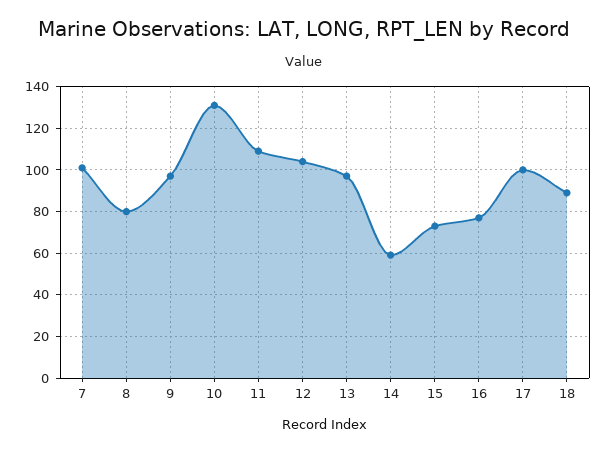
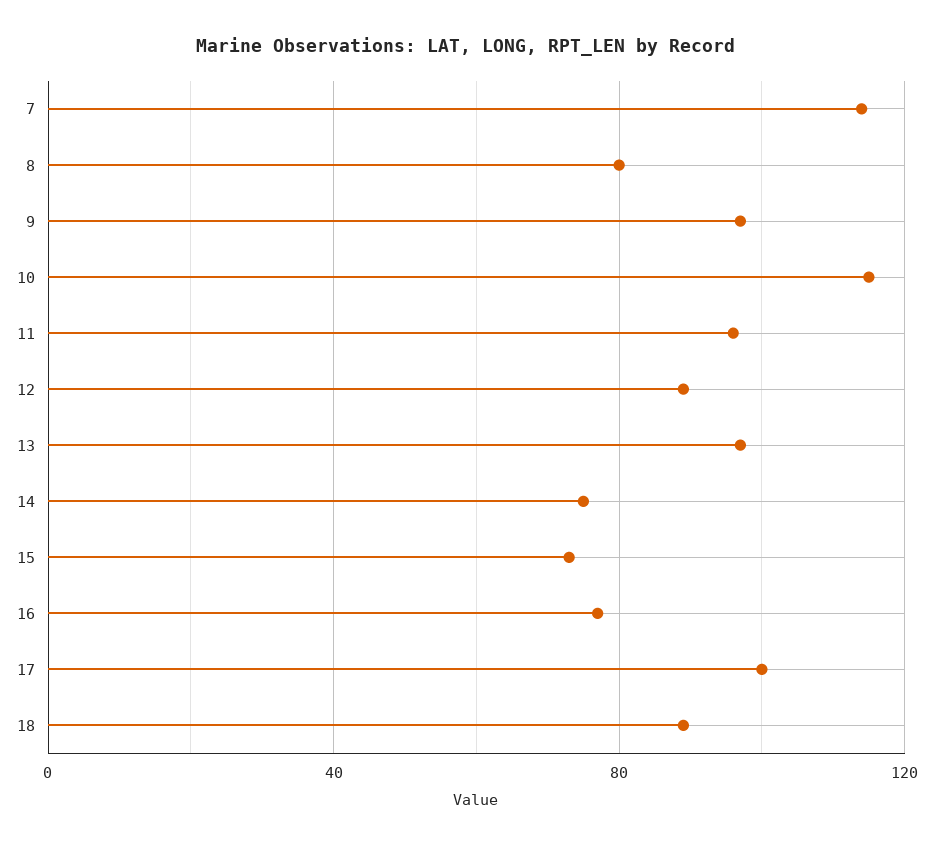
  {
-   "7": 100,
+   "7": 115,
    "8": 80,
    "9": 95,
-   "10": 130,
+   "10": 115,
-   "11": 110,
+   "11": 95,
-   "12": 105,
+   "12": 90,
    "13": 95,
-   "14": 60,
+   "14": 75,
    "15": 75,
    "16": 75,
    "17": 100,
    "18": 90
  }

